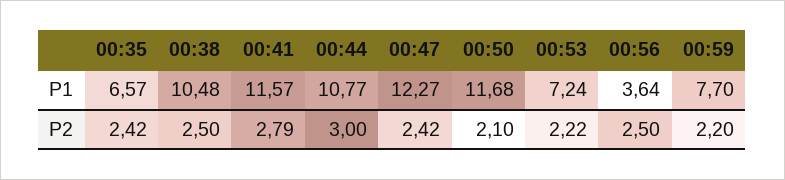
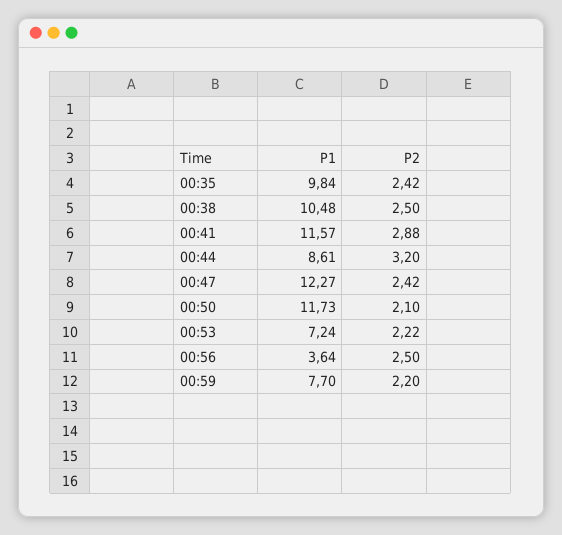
  {
    "00:35": {
-     "P1": 6.57,
+     "P1": 9.84,
      "P2": 2.42
    },
    "00:38": {
      "P1": 10.48,
      "P2": 2.5
    },
    "00:41": {
      "P1": 11.57,
-     "P2": 2.79
+     "P2": 2.88
    },
    "00:44": {
-     "P1": 10.77,
+     "P1": 8.61,
-     "P2": 3
+     "P2": 3.2
    },
    "00:47": {
      "P1": 12.27,
      "P2": 2.42
    },
    "00:50": {
-     "P1": 11.68,
+     "P1": 11.73,
      "P2": 2.1
    },
    "00:53": {
      "P1": 7.24,
      "P2": 2.22
    },
    "00:56": {
      "P1": 3.64,
      "P2": 2.5
    },
    "00:59": {
      "P1": 7.7,
      "P2": 2.2
    }
  }

